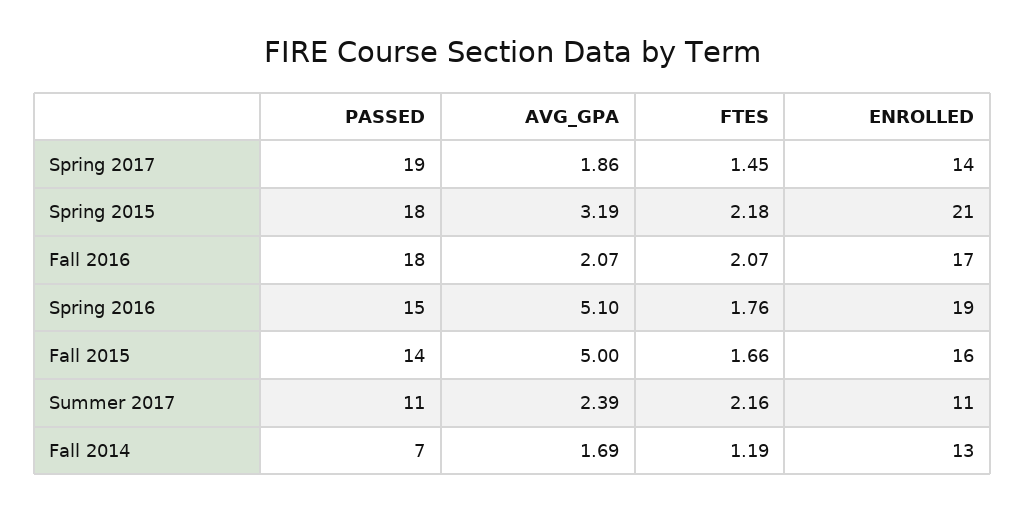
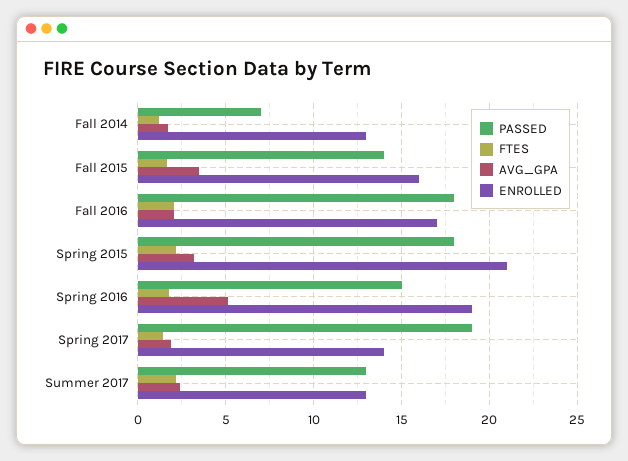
  {
    "PASSED": {
      "Spring 2017": 19,
      "Spring 2015": 18,
      "Fall 2016": 18,
      "Spring 2016": 15,
      "Fall 2015": 14,
-     "Summer 2017": 11,
+     "Summer 2017": 13,
      "Fall 2014": 7
    },
    "AVG_GPA": {
      "Spring 2017": 1.86,
      "Spring 2015": 3.19,
      "Fall 2016": 2.07,
      "Spring 2016": 5.1,
-     "Fall 2015": 5,
+     "Fall 2015": 3.5,
      "Summer 2017": 2.39,
      "Fall 2014": 1.69
    },
    "FTES": {
      "Spring 2017": 1.45,
      "Spring 2015": 2.18,
      "Fall 2016": 2.07,
      "Spring 2016": 1.76,
      "Fall 2015": 1.66,
      "Summer 2017": 2.16,
      "Fall 2014": 1.19
    },
    "ENROLLED": {
      "Spring 2017": 14,
      "Spring 2015": 21,
      "Fall 2016": 17,
      "Spring 2016": 19,
      "Fall 2015": 16,
-     "Summer 2017": 11,
+     "Summer 2017": 13,
      "Fall 2014": 13
    }
  }

